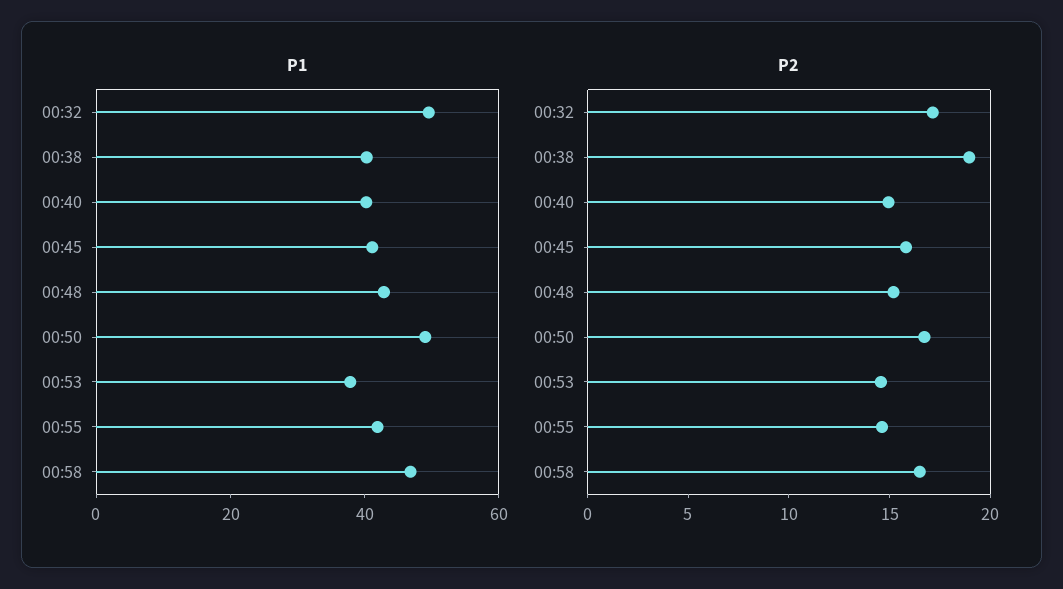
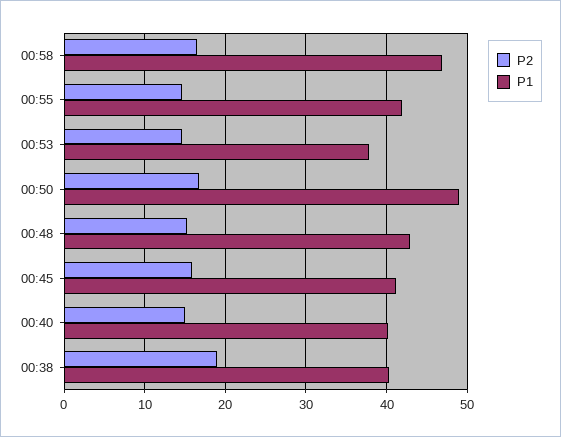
  {
    "P1": {
-     "00:32": 50,
      "00:38": 40,
      "00:40": 40,
      "00:45": 41,
      "00:48": 43,
      "00:50": 49,
      "00:53": 38,
      "00:55": 42,
      "00:58": 47
    },
    "P2": {
-     "00:32": 17,
      "00:38": 19,
      "00:40": 15,
      "00:45": 16,
      "00:48": 15,
      "00:50": 17,
      "00:53": 15,
      "00:55": 15,
      "00:58": 17
    }
  }

